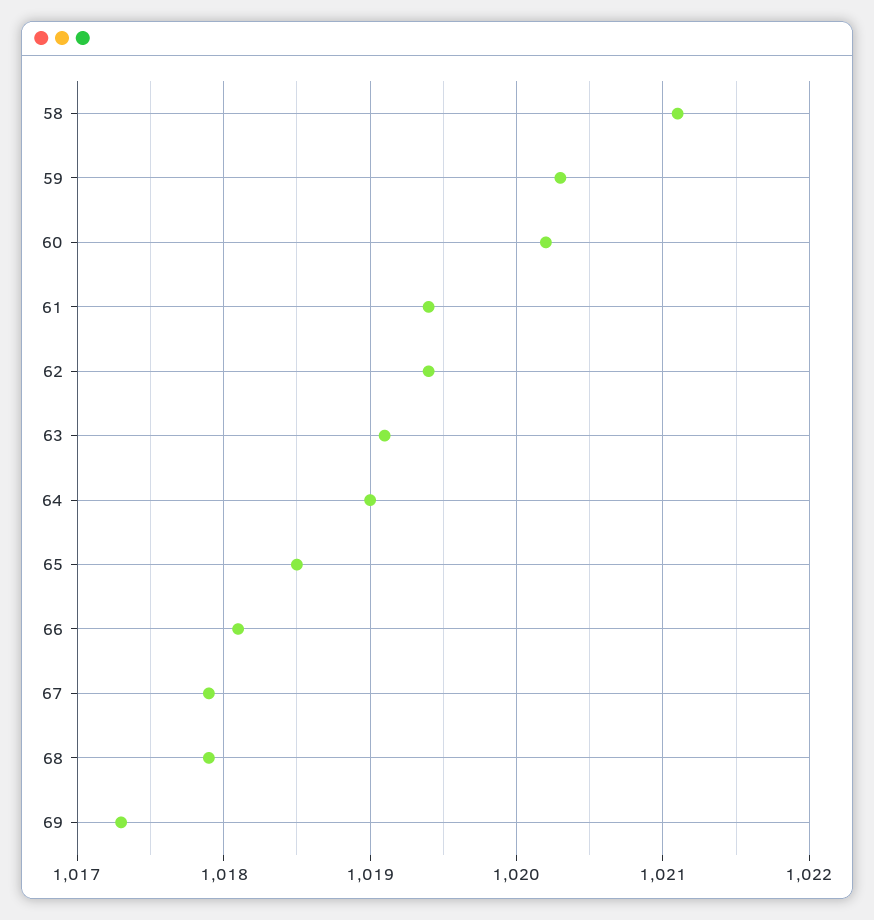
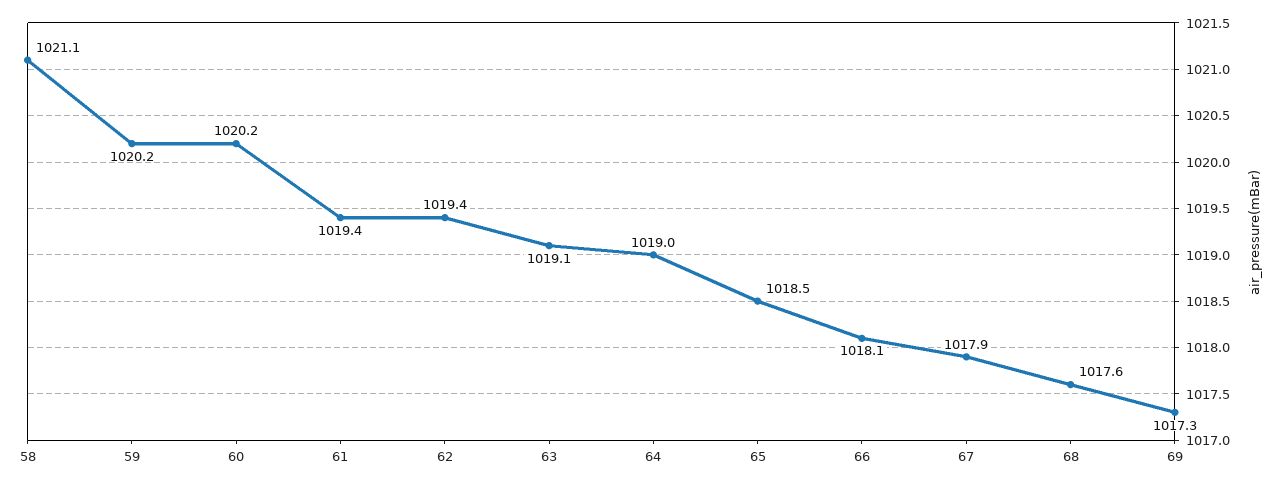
  {
    "58": 1021.1,
-   "59": 1020.3,
+   "59": 1020.2,
    "60": 1020.2,
    "61": 1019.4,
    "62": 1019.4,
    "63": 1019.1,
    "64": 1019,
    "65": 1018.5,
    "66": 1018.1,
    "67": 1017.9,
-   "68": 1017.9,
+   "68": 1017.6,
    "69": 1017.3
  }

